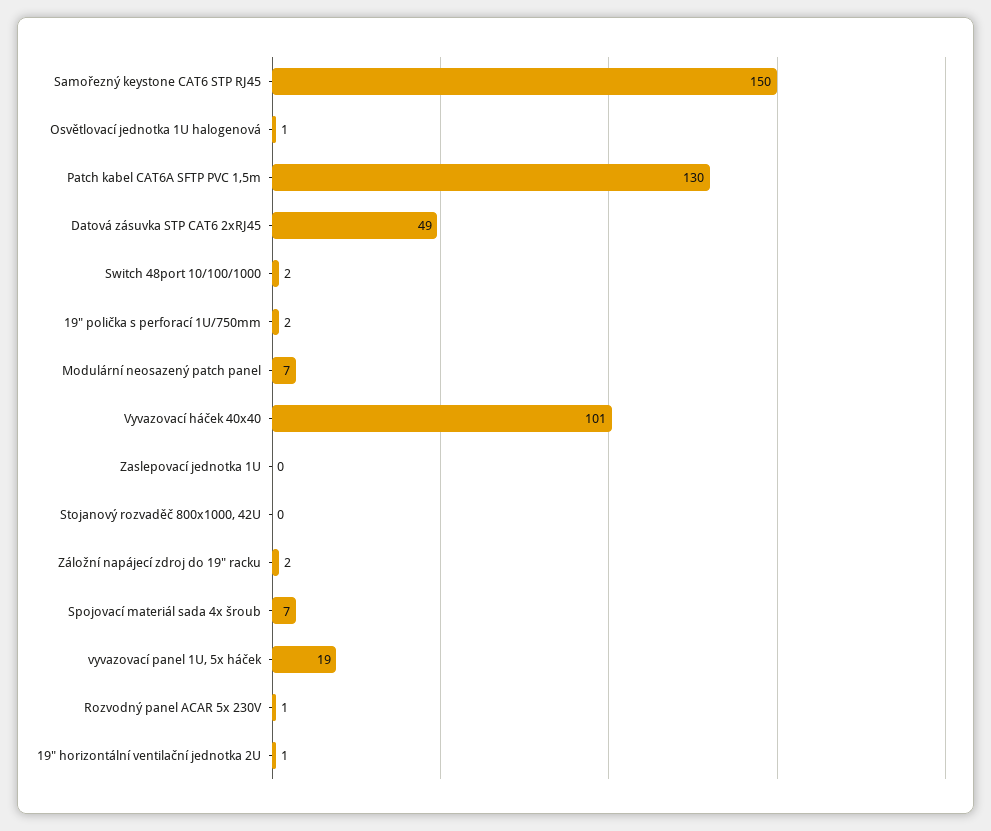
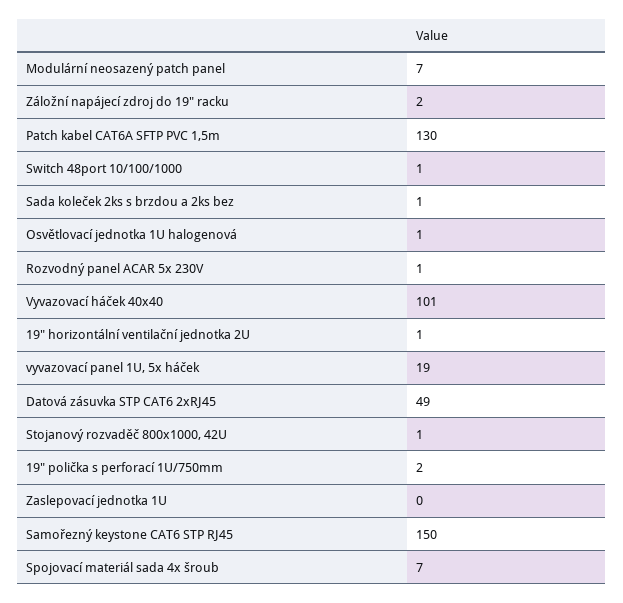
  {
    "Samořezný keystone CAT6 STP RJ45": 150,
    "Osvětlovací jednotka 1U halogenová": 1,
    "Patch kabel CAT6A SFTP PVC 1,5m": 130,
    "Datová zásuvka STP CAT6 2xRJ45": 49,
-   "Switch 48port 10/100/1000": 2,
+   "Switch 48port 10/100/1000": 1,
    "19\" polička s perforací 1U/750mm": 2,
    "Modulární neosazený patch panel": 7,
    "Vyvazovací háček 40x40": 101,
    "Zaslepovací jednotka 1U": 0,
-   "Stojanový rozvaděč 800x1000, 42U": 0,
+   "Stojanový rozvaděč 800x1000, 42U": 1,
    "Záložní napájecí zdroj do 19\" racku": 2,
    "Spojovací materiál sada 4x šroub": 7,
    "vyvazovací panel 1U, 5x háček": 19,
    "Rozvodný panel ACAR 5x 230V": 1,
-   "19\" horizontální ventilační jednotka 2U": 1
+   "19\" horizontální ventilační jednotka 2U": 1,
+   "Sada koleček 2ks s brzdou a 2ks bez": 1
  }

